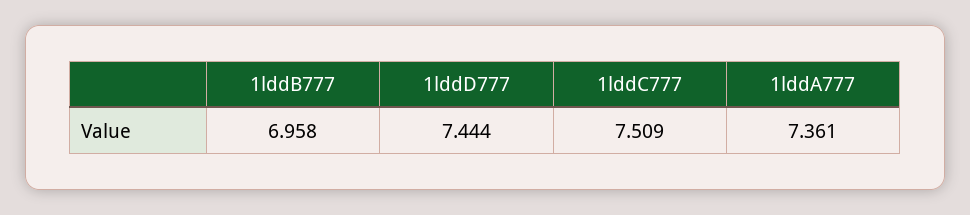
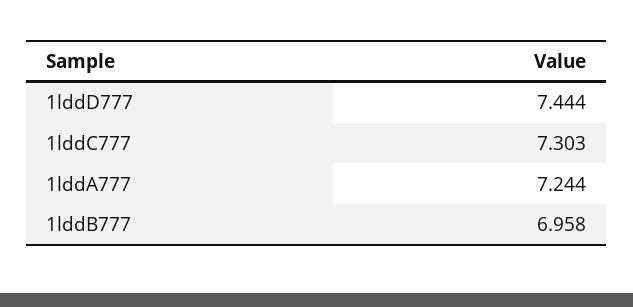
  {
    "1lddB777": 6.958,
    "1lddD777": 7.444,
-   "1lddC777": 7.509,
+   "1lddC777": 7.303,
-   "1lddA777": 7.361
+   "1lddA777": 7.244
  }

